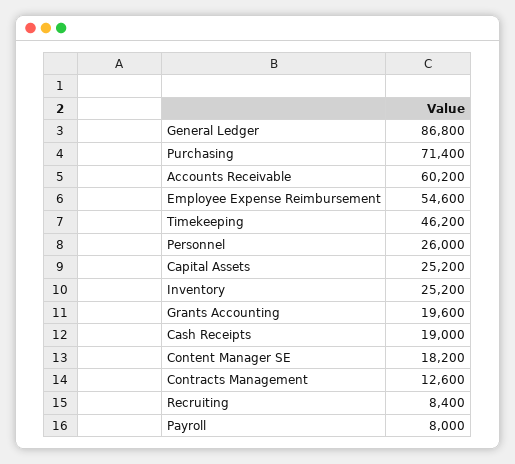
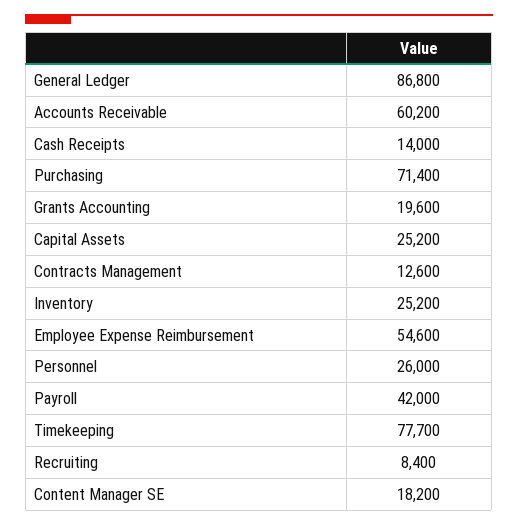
  {
    "General Ledger": 86800,
    "Purchasing": 71400,
    "Accounts Receivable": 60200,
    "Employee Expense Reimbursement": 54600,
-   "Timekeeping": 46200,
+   "Timekeeping": 77700,
    "Personnel": 26000,
    "Capital Assets": 25200,
    "Inventory": 25200,
    "Grants Accounting": 19600,
-   "Cash Receipts": 19000,
+   "Cash Receipts": 14000,
    "Content Manager SE": 18200,
    "Contracts Management": 12600,
    "Recruiting": 8400,
-   "Payroll": 8000
+   "Payroll": 42000
  }

